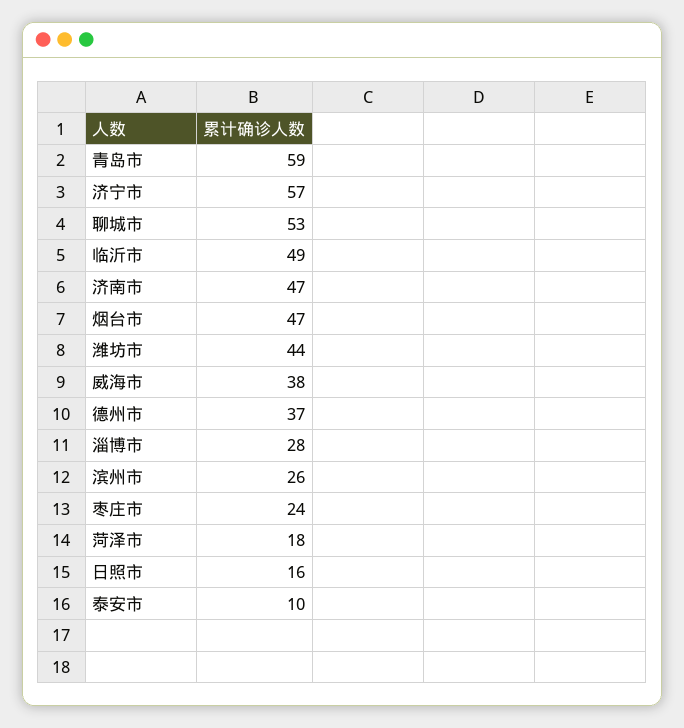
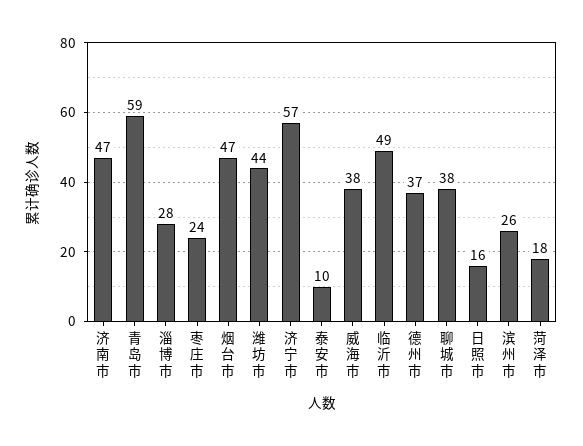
  {
    "青岛市": 59,
    "济宁市": 57,
-   "聊城市": 53,
+   "聊城市": 38,
    "临沂市": 49,
    "济南市": 47,
    "烟台市": 47,
    "潍坊市": 44,
    "威海市": 38,
    "德州市": 37,
    "淄博市": 28,
    "滨州市": 26,
    "枣庄市": 24,
    "菏泽市": 18,
    "日照市": 16,
    "泰安市": 10
  }

